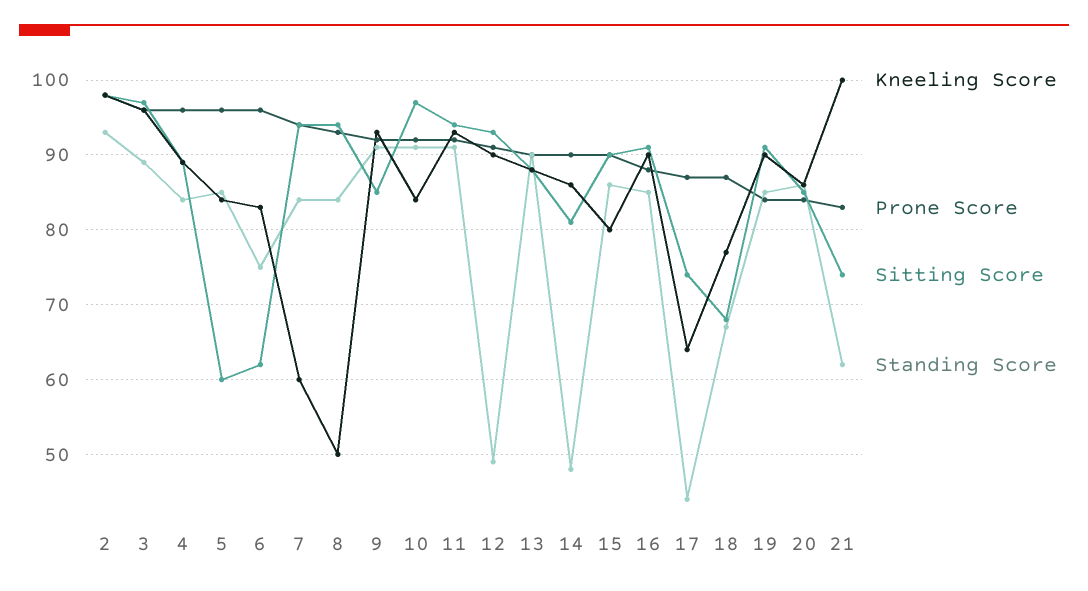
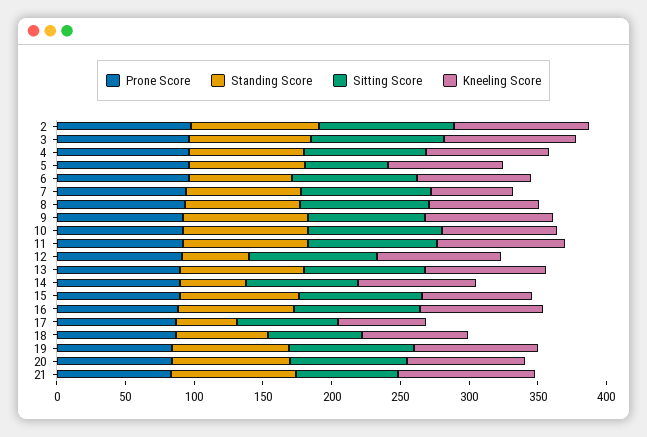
  {
    "Kneeling Score": {
      "2": 98,
      "3": 96,
      "4": 89,
      "5": 84,
      "6": 83,
      "7": 60,
-     "8": 50,
+     "8": 80,
      "9": 93,
      "10": 84,
      "11": 93,
      "12": 90,
      "13": 88,
      "14": 86,
      "15": 80,
      "16": 90,
      "17": 64,
      "18": 77,
      "19": 90,
      "20": 86,
      "21": 100
    },
    "Prone Score": {
      "2": 98,
      "3": 96,
      "4": 96,
      "5": 96,
      "6": 96,
      "7": 94,
      "8": 93,
      "9": 92,
      "10": 92,
      "11": 92,
      "12": 91,
      "13": 90,
      "14": 90,
      "15": 90,
      "16": 88,
      "17": 87,
      "18": 87,
      "19": 84,
      "20": 84,
      "21": 83
    },
    "Sitting Score": {
      "2": 98,
      "3": 97,
      "4": 89,
      "5": 60,
-     "6": 62,
+     "6": 90,
      "7": 94,
      "8": 94,
      "9": 85,
      "10": 97,
      "11": 94,
      "12": 93,
      "13": 88,
      "14": 81,
      "15": 90,
      "16": 91,
      "17": 74,
      "18": 68,
      "19": 91,
      "20": 85,
      "21": 74
    },
    "Standing Score": {
      "2": 93,
      "3": 89,
      "4": 84,
      "5": 85,
      "6": 75,
      "7": 84,
      "8": 84,
      "9": 91,
      "10": 91,
      "11": 91,
      "12": 49,
      "13": 90,
      "14": 48,
      "15": 86,
      "16": 85,
      "17": 44,
      "18": 67,
      "19": 85,
      "20": 86,
-     "21": 62
+     "21": 90
    }
  }

